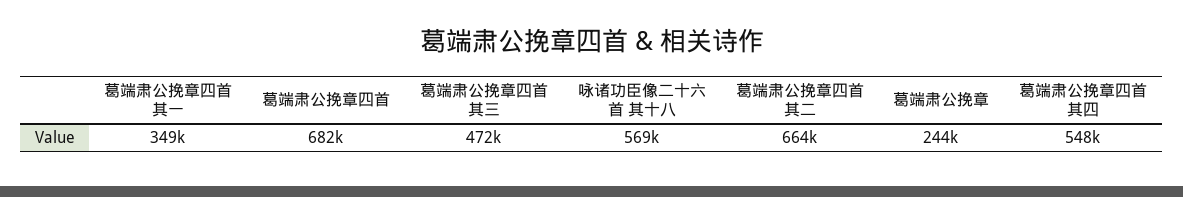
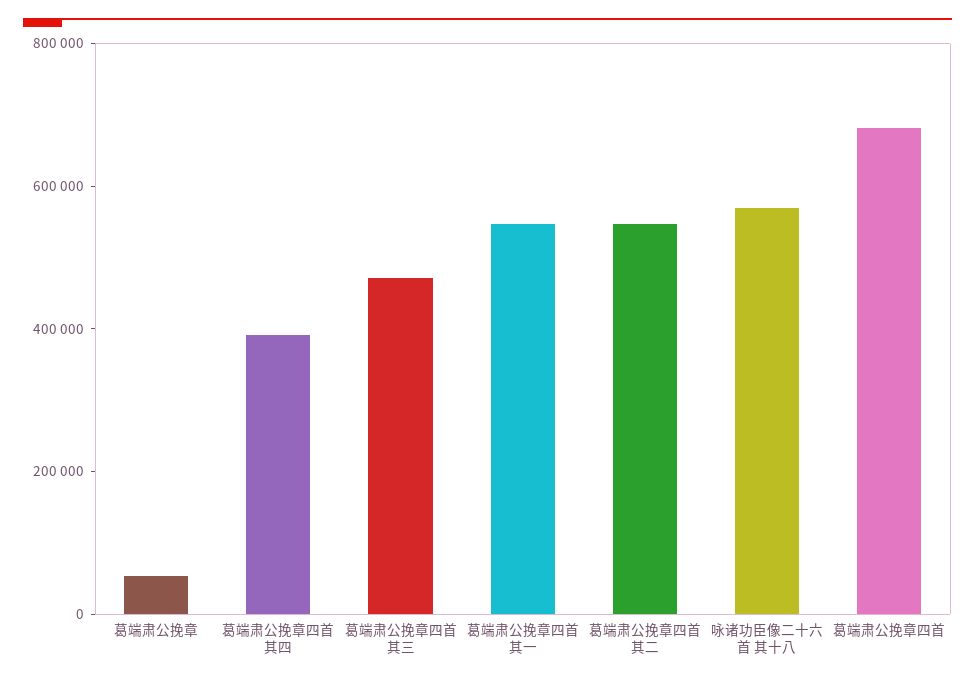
  {
-   "葛端肃公挽章四首 其一": 349000,
+   "葛端肃公挽章四首 其一": 550000,
    "葛端肃公挽章四首": 682000,
    "葛端肃公挽章四首 其三": 472000,
    "咏诸功臣像二十六首 其十八": 569000,
-   "葛端肃公挽章四首 其二": 664000,
+   "葛端肃公挽章四首 其二": 550000,
-   "葛端肃公挽章": 244000,
+   "葛端肃公挽章": 50000,
-   "葛端肃公挽章四首 其四": 548000
+   "葛端肃公挽章四首 其四": 400000
  }

